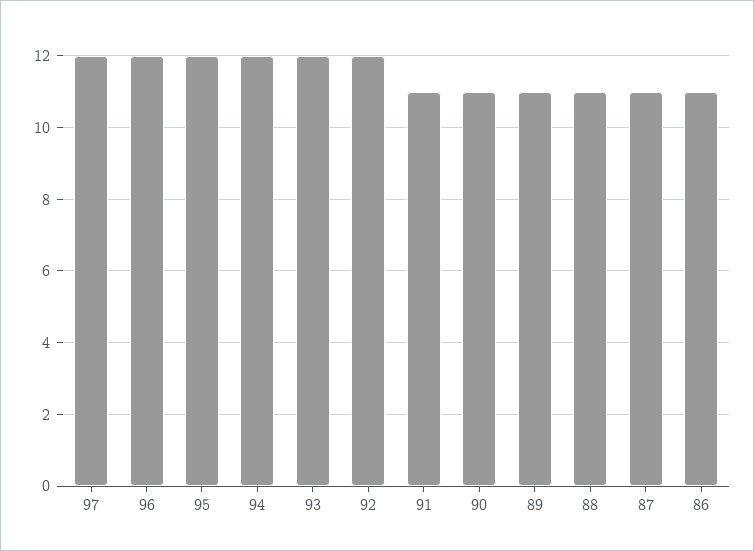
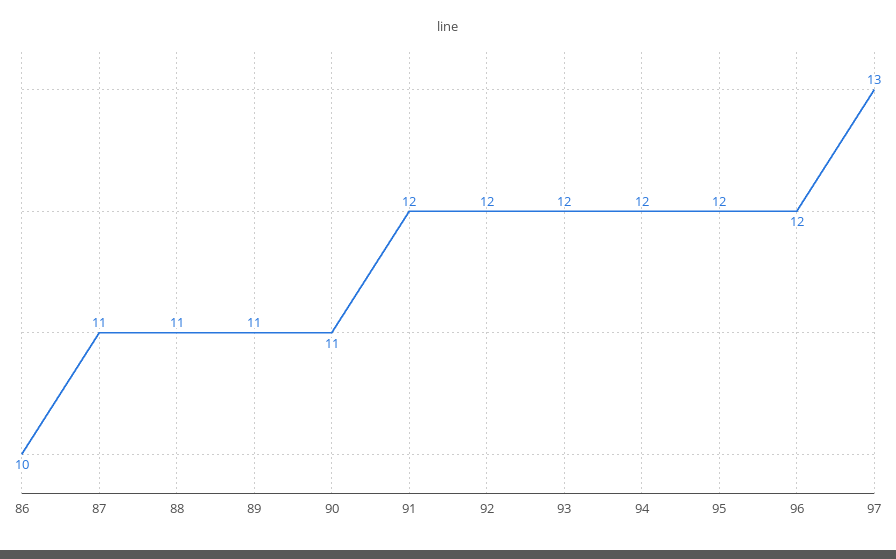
  {
-   "97": 12,
+   "97": 13,
    "96": 12,
    "95": 12,
    "94": 12,
    "93": 12,
    "92": 12,
-   "91": 11,
+   "91": 12,
    "90": 11,
    "89": 11,
    "88": 11,
    "87": 11,
-   "86": 11
+   "86": 10
  }

